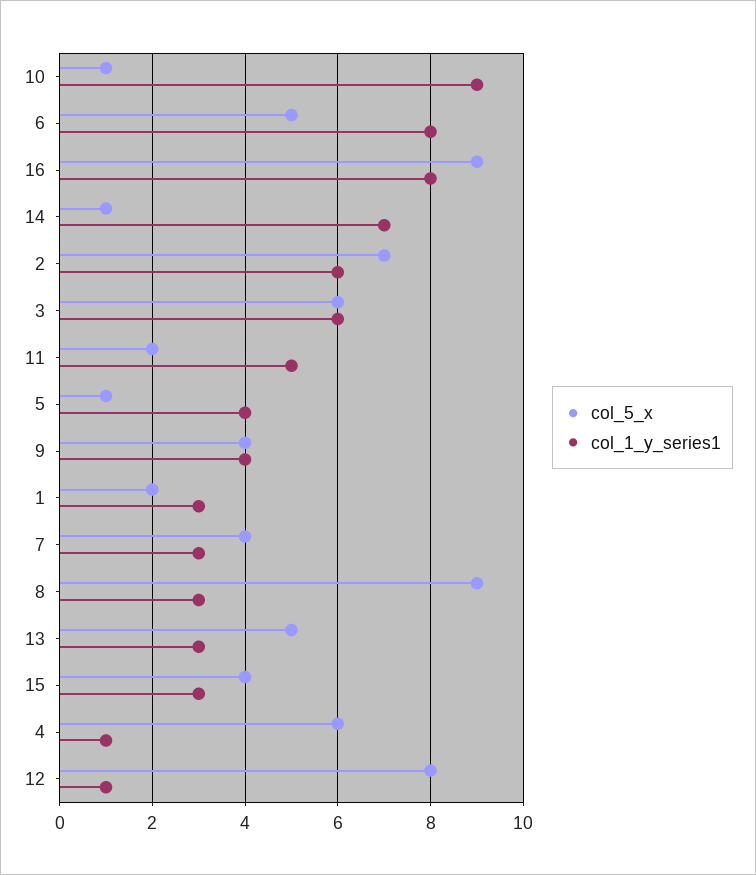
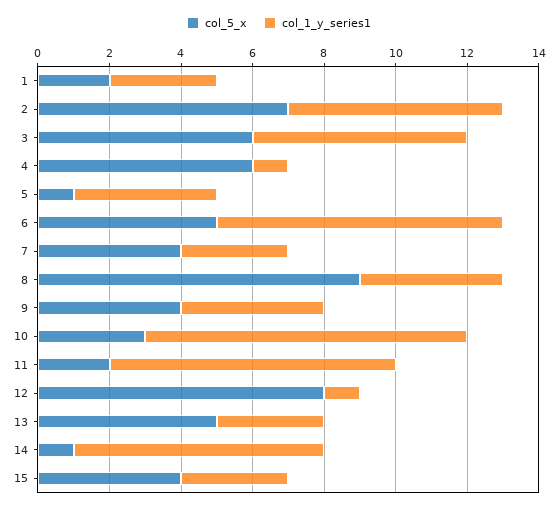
  {
    "col_5_x": {
-     "10": 1,
+     "10": 3,
      "6": 5,
-     "16": 9,
      "14": 1,
      "2": 7,
      "3": 6,
      "11": 2,
      "5": 1,
      "9": 4,
      "1": 2,
      "7": 4,
      "8": 9,
      "13": 5,
      "15": 4,
      "4": 6,
      "12": 8
    },
    "col_1_y_series1": {
      "10": 9,
      "6": 8,
-     "16": 8,
      "14": 7,
      "2": 6,
      "3": 6,
-     "11": 5,
+     "11": 8,
      "5": 4,
      "9": 4,
      "1": 3,
      "7": 3,
-     "8": 3,
+     "8": 4,
      "13": 3,
      "15": 3,
      "4": 1,
      "12": 1
    }
  }

